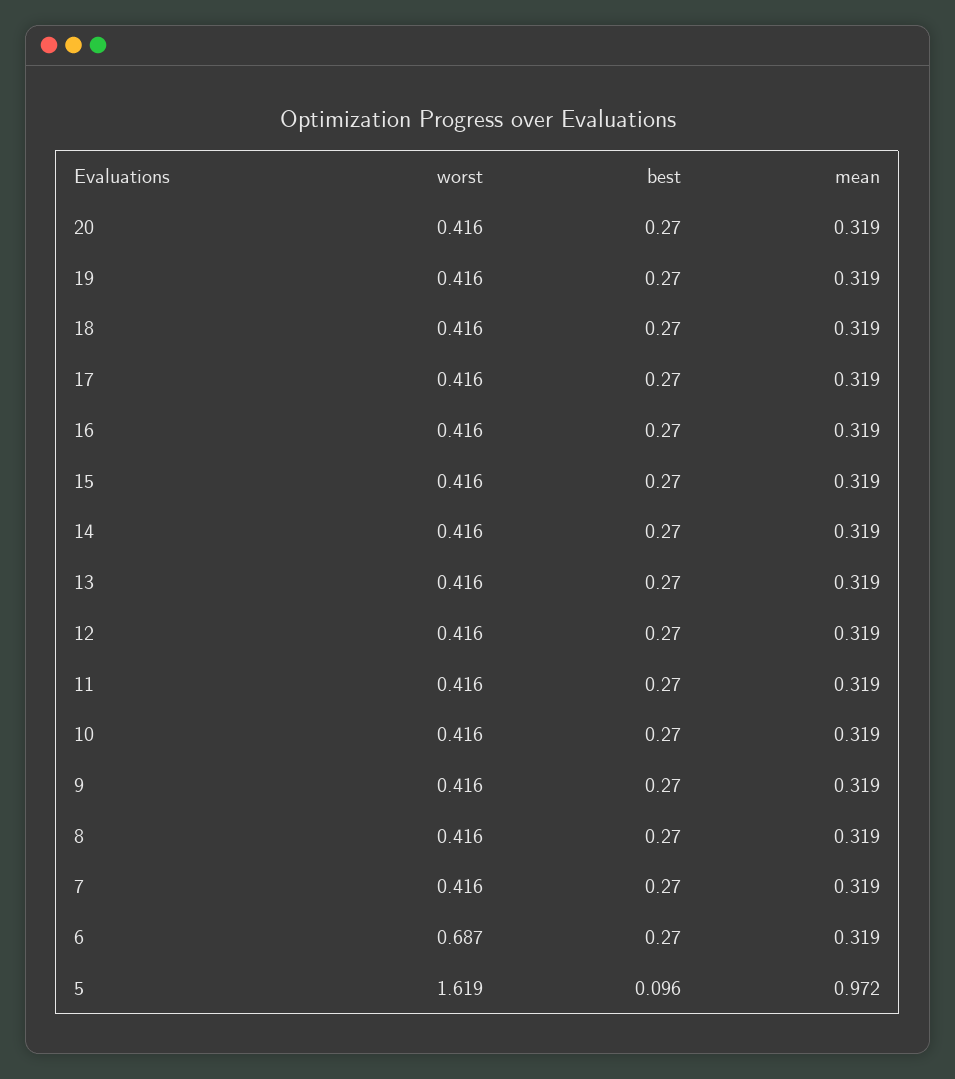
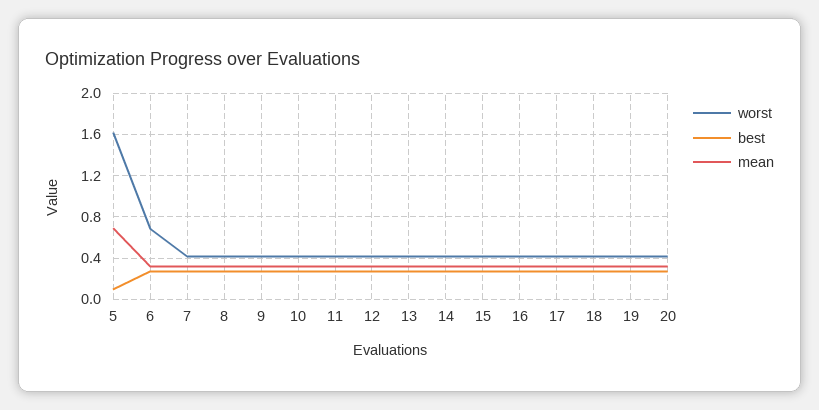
  {
    "worst": {
      "20": 0.416,
      "19": 0.416,
      "18": 0.416,
      "17": 0.416,
      "16": 0.416,
      "15": 0.416,
      "14": 0.416,
      "13": 0.416,
      "12": 0.416,
      "11": 0.416,
      "10": 0.416,
      "9": 0.416,
      "8": 0.416,
      "7": 0.416,
      "6": 0.687,
      "5": 1.619
    },
    "best": {
      "20": 0.27,
      "19": 0.27,
      "18": 0.27,
      "17": 0.27,
      "16": 0.27,
      "15": 0.27,
      "14": 0.27,
      "13": 0.27,
      "12": 0.27,
      "11": 0.27,
      "10": 0.27,
      "9": 0.27,
      "8": 0.27,
      "7": 0.27,
      "6": 0.27,
      "5": 0.096
    },
    "mean": {
      "20": 0.319,
      "19": 0.319,
      "18": 0.319,
      "17": 0.319,
      "16": 0.319,
      "15": 0.319,
      "14": 0.319,
      "13": 0.319,
      "12": 0.319,
      "11": 0.319,
      "10": 0.319,
      "9": 0.319,
      "8": 0.319,
      "7": 0.319,
      "6": 0.319,
-     "5": 0.972
+     "5": 0.7
    }
  }

